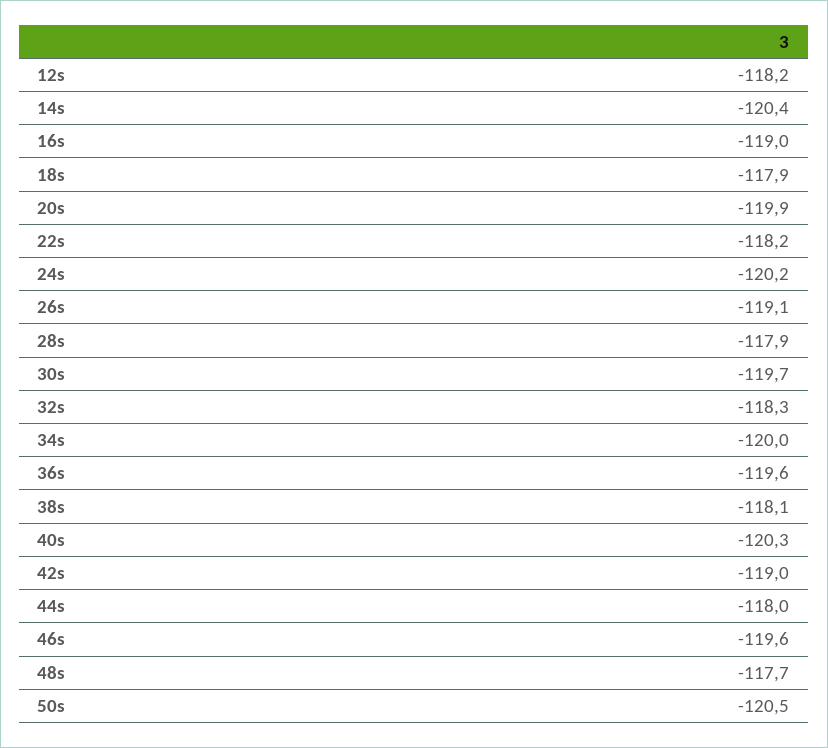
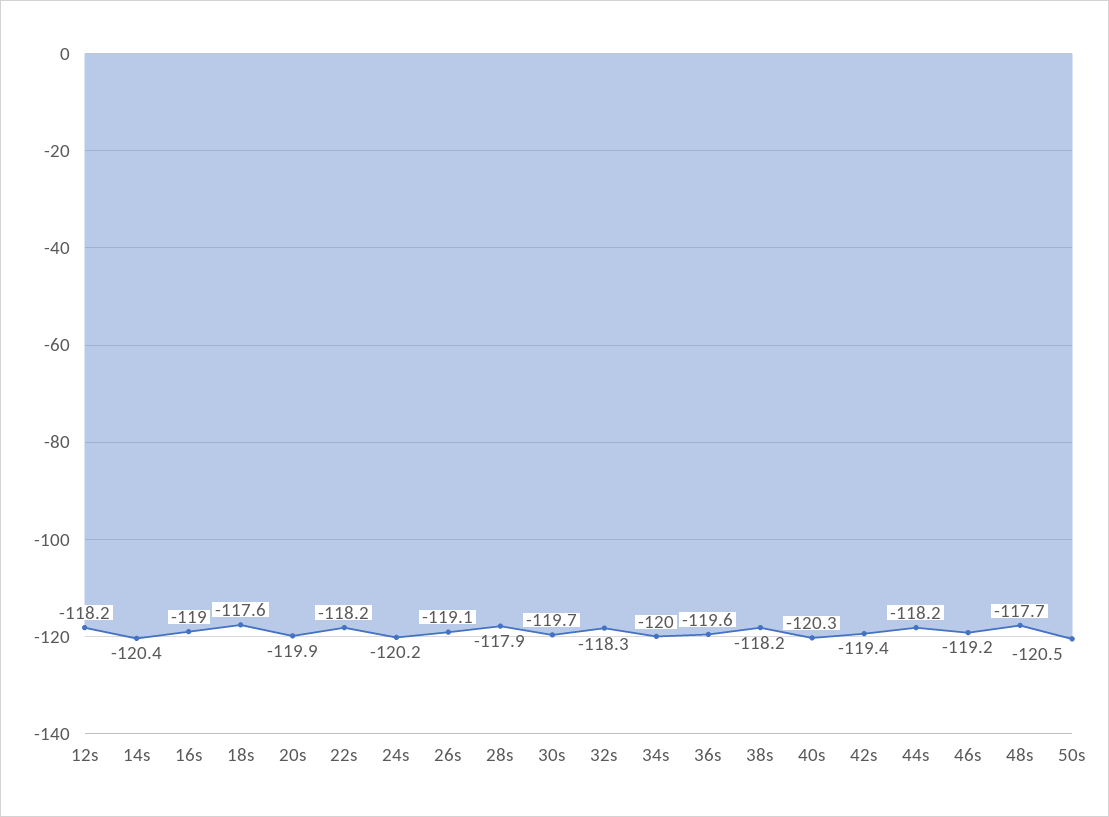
  {
    "12s": -118.2,
    "14s": -120.4,
    "16s": -119,
-   "18s": -117.9,
+   "18s": -117.6,
    "20s": -119.9,
    "22s": -118.2,
    "24s": -120.2,
    "26s": -119.1,
    "28s": -117.9,
    "30s": -119.7,
    "32s": -118.3,
    "34s": -120,
    "36s": -119.6,
-   "38s": -118.1,
+   "38s": -118.2,
    "40s": -120.3,
-   "42s": -119,
+   "42s": -119.4,
-   "44s": -118,
+   "44s": -118.2,
-   "46s": -119.6,
+   "46s": -119.2,
    "48s": -117.7,
    "50s": -120.5
  }

